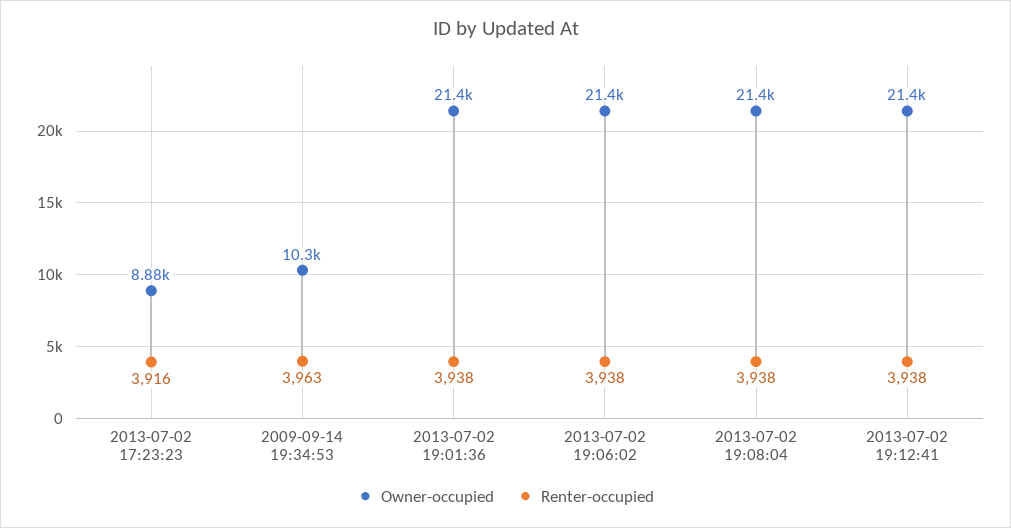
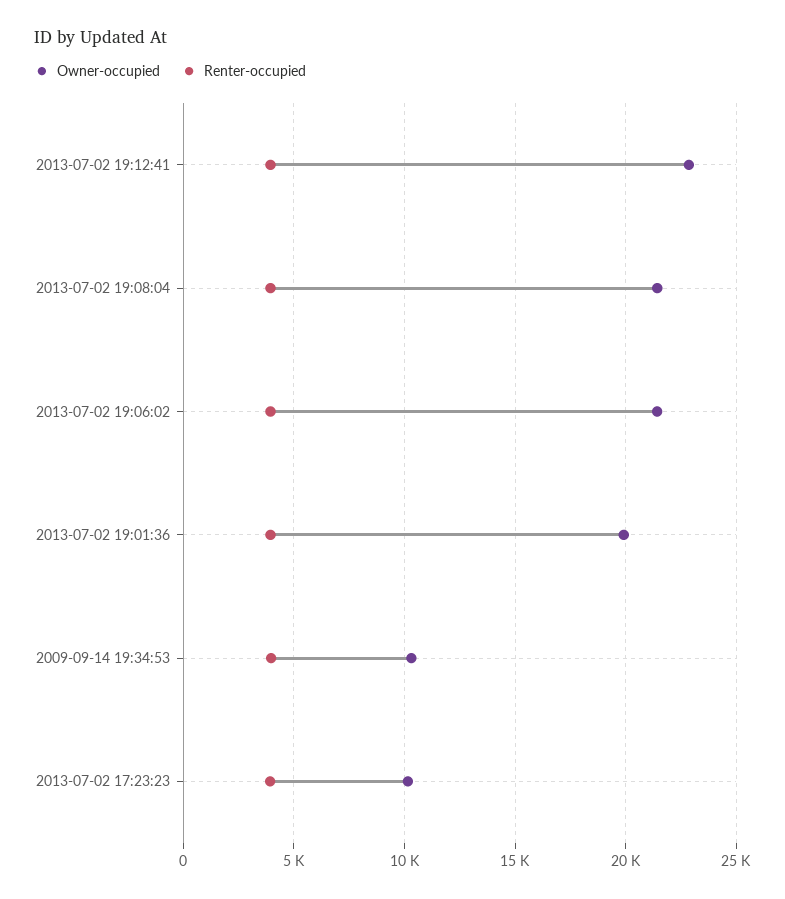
  {
    "Owner-occupied": {
-     "2013-07-02 17:23:23": 8880,
+     "2013-07-02 17:23:23": 10000,
      "2009-09-14 19:34:53": 10300,
-     "2013-07-02 19:01:36": 21400,
+     "2013-07-02 19:01:36": 20000,
      "2013-07-02 19:06:02": 21400,
      "2013-07-02 19:08:04": 21400,
-     "2013-07-02 19:12:41": 21400
+     "2013-07-02 19:12:41": 23000
    },
    "Renter-occupied": {
      "2013-07-02 17:23:23": 3916,
      "2009-09-14 19:34:53": 3963,
      "2013-07-02 19:01:36": 3938,
      "2013-07-02 19:06:02": 3938,
      "2013-07-02 19:08:04": 3938,
      "2013-07-02 19:12:41": 3938
    }
  }

